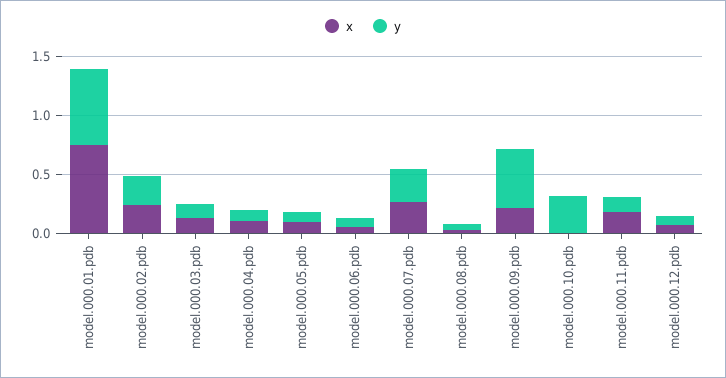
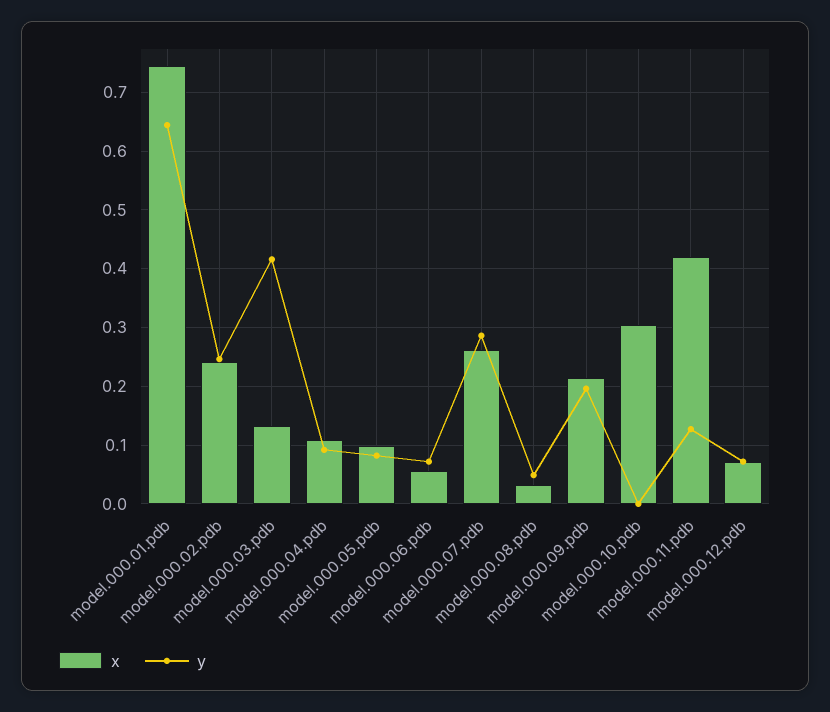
  {
    "x": {
      "model.000.01.pdb": 0.74,
      "model.000.02.pdb": 0.24,
      "model.000.03.pdb": 0.14,
      "model.000.04.pdb": 0.1,
      "model.000.05.pdb": 0.1,
      "model.000.06.pdb": 0.06,
      "model.000.07.pdb": 0.26,
      "model.000.08.pdb": 0.04,
      "model.000.09.pdb": 0.22,
-     "model.000.10.pdb": 0,
+     "model.000.10.pdb": 0.3,
-     "model.000.11.pdb": 0.2,
+     "model.000.11.pdb": 0.42,
      "model.000.12.pdb": 0.08
    },
    "y": {
      "model.000.01.pdb": 0.64,
      "model.000.02.pdb": 0.24,
-     "model.000.03.pdb": 0.1,
+     "model.000.03.pdb": 0.42,
      "model.000.04.pdb": 0.1,
      "model.000.05.pdb": 0.08,
      "model.000.06.pdb": 0.08,
      "model.000.07.pdb": 0.28,
      "model.000.08.pdb": 0.04,
-     "model.000.09.pdb": 0.5,
+     "model.000.09.pdb": 0.2,
-     "model.000.10.pdb": 0.3,
+     "model.000.10.pdb": 0,
      "model.000.11.pdb": 0.12,
      "model.000.12.pdb": 0.08
    }
  }

